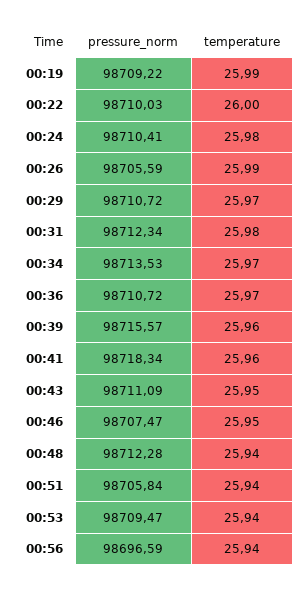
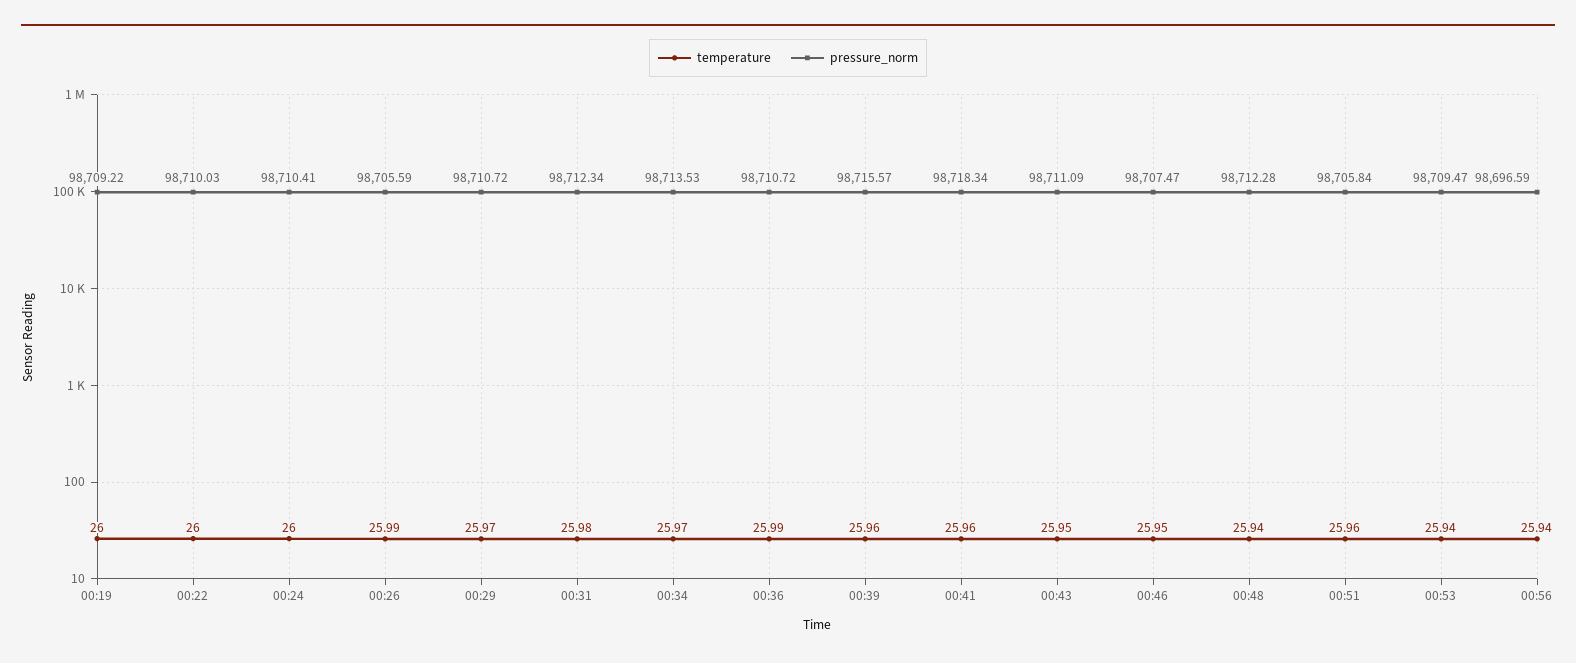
  {
    "pressure_norm": {
      "00:19": 98709.22,
      "00:22": 98710.03,
      "00:24": 98710.41,
      "00:26": 98705.59,
      "00:29": 98710.72,
      "00:31": 98712.34,
      "00:34": 98713.53,
      "00:36": 98710.72,
      "00:39": 98715.57,
      "00:41": 98718.34,
      "00:43": 98711.09,
      "00:46": 98707.47,
      "00:48": 98712.28,
      "00:51": 98705.84,
      "00:53": 98709.47,
      "00:56": 98696.59
    },
    "temperature": {
-     "00:19": 25.99,
+     "00:19": 26,
      "00:22": 26,
-     "00:24": 25.98,
+     "00:24": 26,
      "00:26": 25.99,
      "00:29": 25.97,
      "00:31": 25.98,
      "00:34": 25.97,
-     "00:36": 25.97,
+     "00:36": 25.99,
      "00:39": 25.96,
      "00:41": 25.96,
      "00:43": 25.95,
      "00:46": 25.95,
      "00:48": 25.94,
-     "00:51": 25.94,
+     "00:51": 25.96,
      "00:53": 25.94,
      "00:56": 25.94
    }
  }

